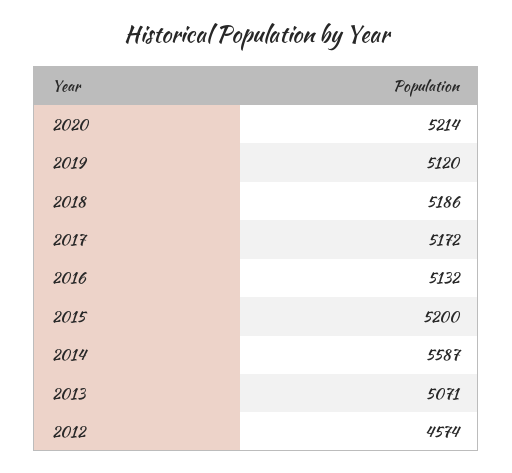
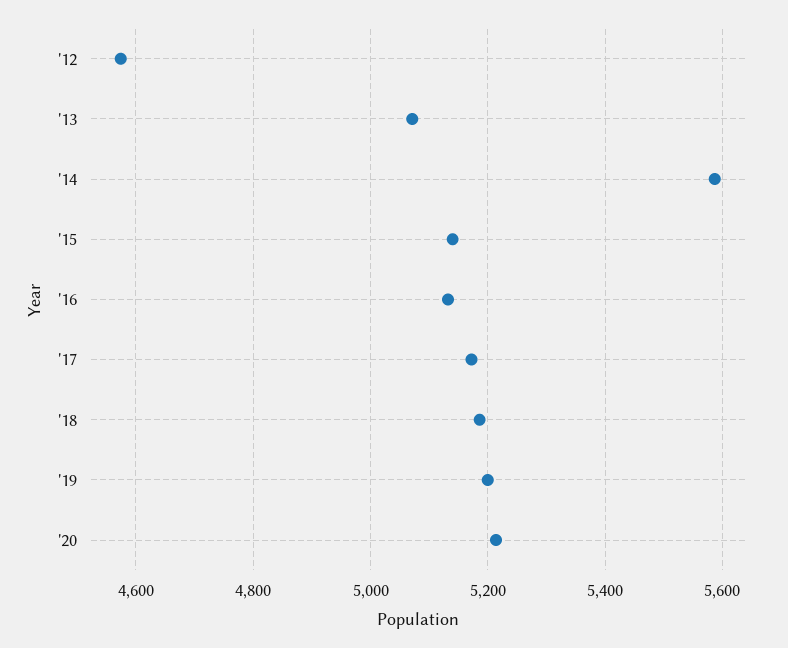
  {
    "2020": 5214,
-   "2019": 5120,
+   "2019": 5200,
    "2018": 5186,
    "2017": 5172,
    "2016": 5132,
-   "2015": 5200,
+   "2015": 5140,
    "2014": 5587,
    "2013": 5071,
    "2012": 4574
  }

